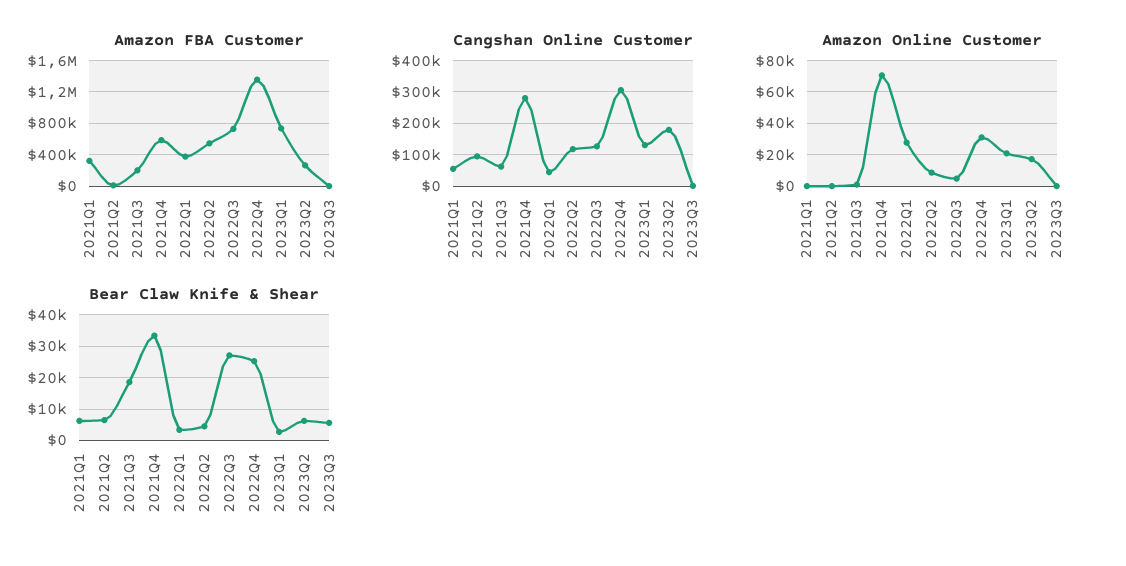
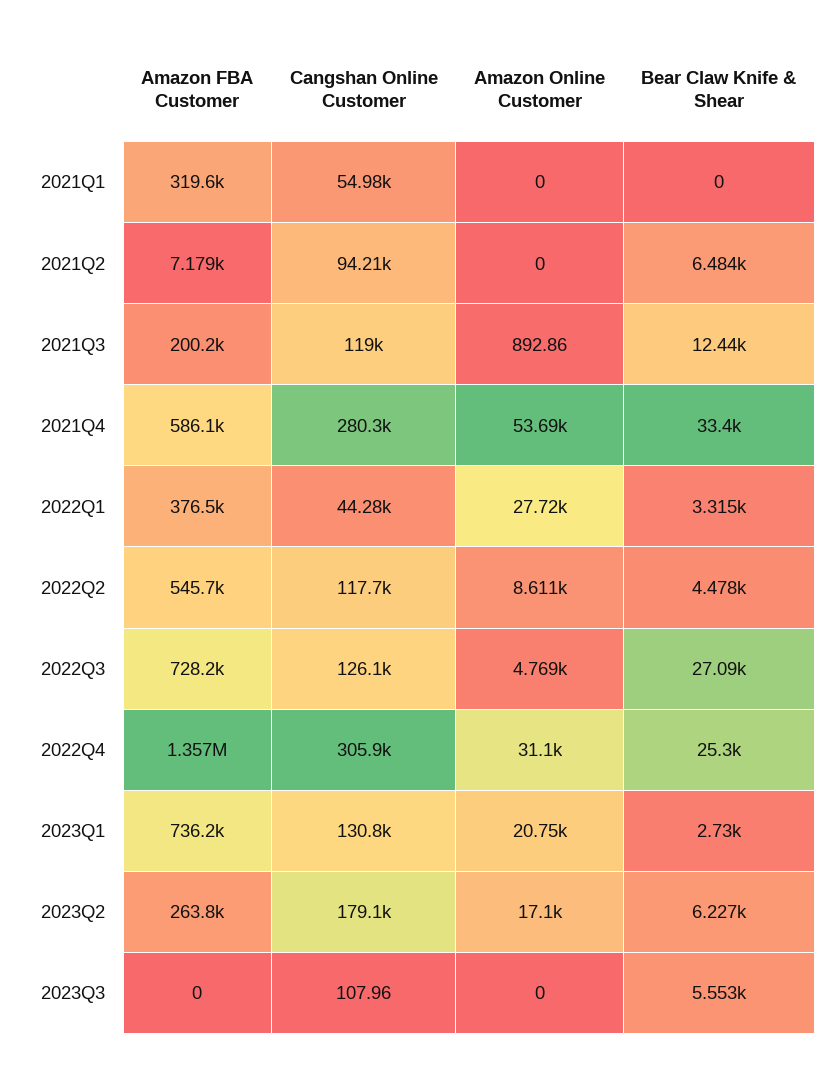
  {
    "Amazon FBA Customer": {
      "2021Q1": 319600,
      "2021Q2": 7179,
      "2021Q3": 200200,
      "2021Q4": 586100,
      "2022Q1": 376500,
      "2022Q2": 545700,
      "2022Q3": 728200,
      "2022Q4": 1357000,
      "2023Q1": 736200,
      "2023Q2": 263800,
      "2023Q3": 0
    },
    "Cangshan Online Customer": {
      "2021Q1": 54980,
      "2021Q2": 94210,
-     "2021Q3": 60000,
+     "2021Q3": 119000,
      "2021Q4": 280300,
      "2022Q1": 44280,
      "2022Q2": 117700,
      "2022Q3": 126100,
      "2022Q4": 305900,
      "2023Q1": 130800,
      "2023Q2": 179100,
      "2023Q3": 107.96
    },
    "Amazon Online Customer": {
      "2021Q1": 0,
      "2021Q2": 0,
      "2021Q3": 892.86,
-     "2021Q4": 70000,
+     "2021Q4": 53690,
      "2022Q1": 27720,
      "2022Q2": 8611,
      "2022Q3": 4769,
      "2022Q4": 31100,
      "2023Q1": 20750,
      "2023Q2": 17100,
      "2023Q3": 0
    },
    "Bear Claw Knife & Shear": {
-     "2021Q1": 6000,
+     "2021Q1": 0,
      "2021Q2": 6484,
-     "2021Q3": 18000,
+     "2021Q3": 12440,
      "2021Q4": 33400,
      "2022Q1": 3315,
      "2022Q2": 4478,
      "2022Q3": 27090,
      "2022Q4": 25300,
      "2023Q1": 2730,
      "2023Q2": 6227,
      "2023Q3": 5553
    }
  }

